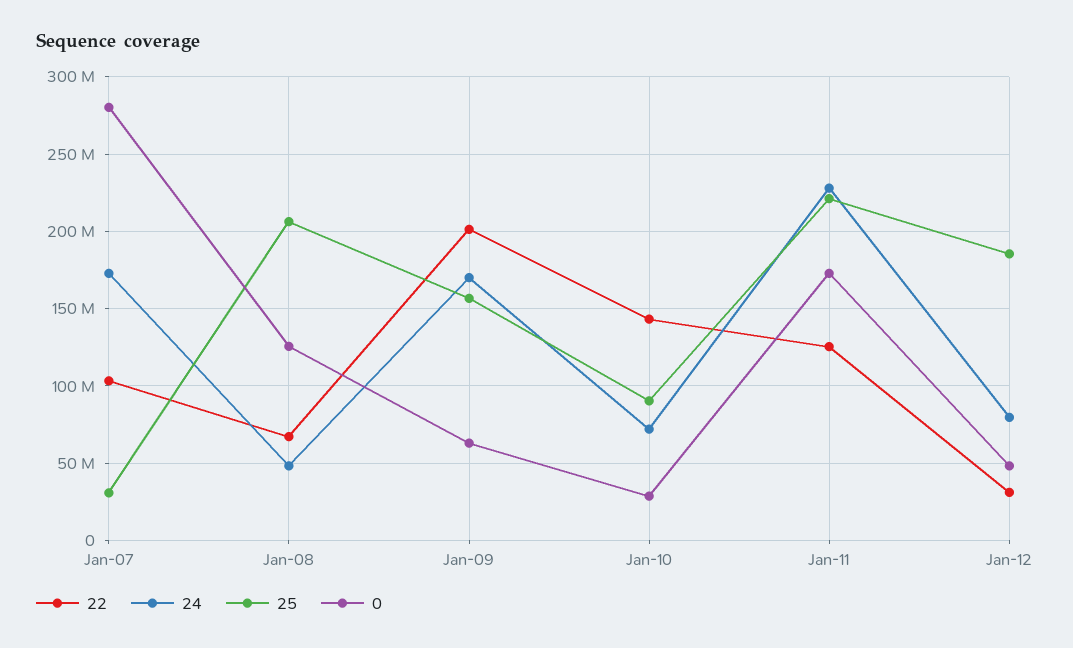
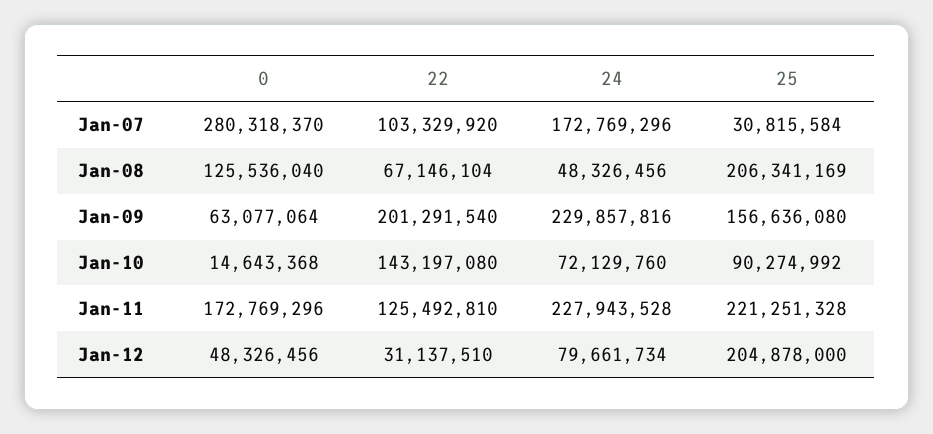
  {
    "22": {
      "Jan-07": 103329920,
      "Jan-08": 67146104,
      "Jan-09": 201291540,
      "Jan-10": 143197080,
      "Jan-11": 125492810,
      "Jan-12": 31137510
    },
    "24": {
      "Jan-07": 172769296,
      "Jan-08": 48326456,
-     "Jan-09": 170000000,
+     "Jan-09": 229857816,
      "Jan-10": 72129760,
      "Jan-11": 227943528,
      "Jan-12": 79661734
    },
    "25": {
      "Jan-07": 30815584,
      "Jan-08": 206341169,
      "Jan-09": 156636080,
      "Jan-10": 90274992,
      "Jan-11": 221251328,
-     "Jan-12": 185000000
+     "Jan-12": 204878000
    },
    "0": {
      "Jan-07": 280318370,
      "Jan-08": 125536040,
      "Jan-09": 63077064,
-     "Jan-10": 30000000,
+     "Jan-10": 14643368,
      "Jan-11": 172769296,
      "Jan-12": 48326456
    }
  }

